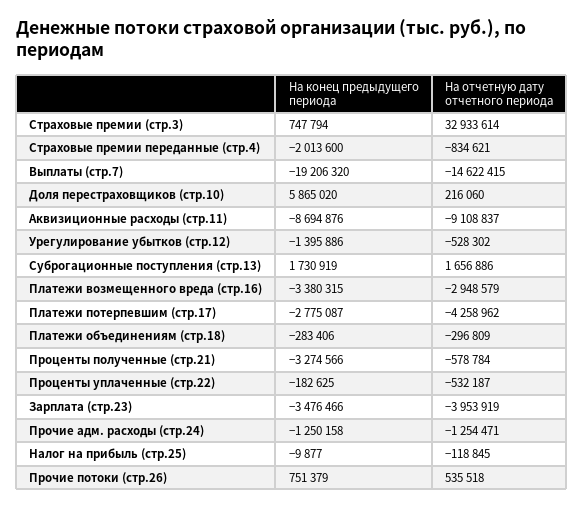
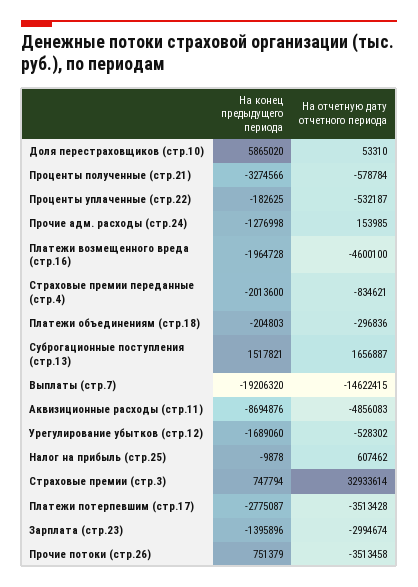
  {
    "На конец предыдущего периода": {
      "Страховые премии (стр.3)": 747794,
      "Страховые премии переданные (стр.4)": -2013600,
      "Выплаты (стр.7)": -19206320,
      "Доля перестраховщиков (стр.10)": 5865020,
      "Аквизиционные расходы (стр.11)": -8694876,
-     "Урегулирование убытков (стр.12)": -1395886,
+     "Урегулирование убытков (стр.12)": -1689060,
-     "Суброгационные поступления (стр.13)": 1730919,
+     "Суброгационные поступления (стр.13)": 1517821,
-     "Платежи возмещенного вреда (стр.16)": -3380315,
+     "Платежи возмещенного вреда (стр.16)": -1964728,
      "Платежи потерпевшим (стр.17)": -2775087,
-     "Платежи объединениям (стр.18)": -283406,
+     "Платежи объединениям (стр.18)": -204803,
      "Проценты полученные (стр.21)": -3274566,
      "Проценты уплаченные (стр.22)": -182625,
-     "Зарплата (стр.23)": -3476466,
+     "Зарплата (стр.23)": -1395896,
-     "Прочие адм. расходы (стр.24)": -1250158,
+     "Прочие адм. расходы (стр.24)": -1276998,
-     "Налог на прибыль (стр.25)": -9877,
+     "Налог на прибыль (стр.25)": -9878,
      "Прочие потоки (стр.26)": 751379
    },
    "На отчетную дату отчетного периода": {
      "Страховые премии (стр.3)": 32933614,
      "Страховые премии переданные (стр.4)": -834621,
      "Выплаты (стр.7)": -14622415,
-     "Доля перестраховщиков (стр.10)": 216060,
+     "Доля перестраховщиков (стр.10)": 53310,
-     "Аквизиционные расходы (стр.11)": -9108837,
+     "Аквизиционные расходы (стр.11)": -4856083,
      "Урегулирование убытков (стр.12)": -528302,
-     "Суброгационные поступления (стр.13)": 1656886,
+     "Суброгационные поступления (стр.13)": 1656887,
-     "Платежи возмещенного вреда (стр.16)": -2948579,
+     "Платежи возмещенного вреда (стр.16)": -4600100,
-     "Платежи потерпевшим (стр.17)": -4258962,
+     "Платежи потерпевшим (стр.17)": -3513428,
-     "Платежи объединениям (стр.18)": -296809,
+     "Платежи объединениям (стр.18)": -296836,
      "Проценты полученные (стр.21)": -578784,
      "Проценты уплаченные (стр.22)": -532187,
-     "Зарплата (стр.23)": -3953919,
+     "Зарплата (стр.23)": -2994674,
-     "Прочие адм. расходы (стр.24)": -1254471,
+     "Прочие адм. расходы (стр.24)": 153985,
-     "Налог на прибыль (стр.25)": -118845,
+     "Налог на прибыль (стр.25)": 607462,
-     "Прочие потоки (стр.26)": 535518
+     "Прочие потоки (стр.26)": -3513458
    }
  }

